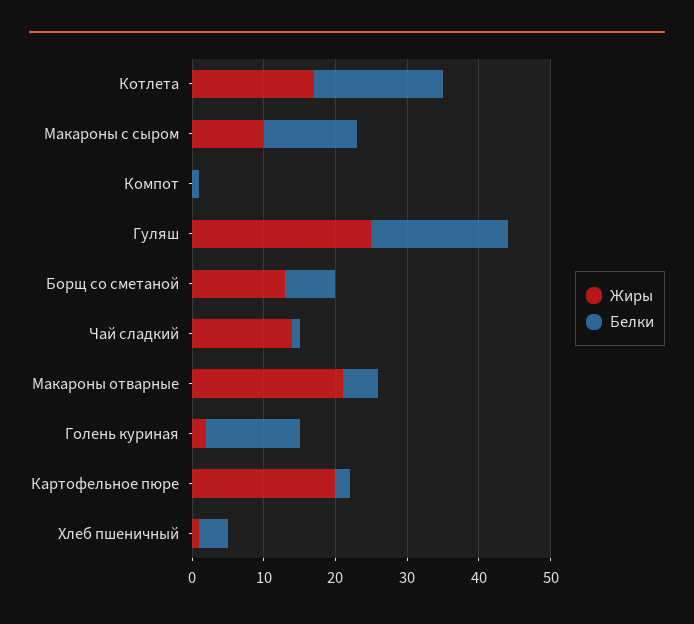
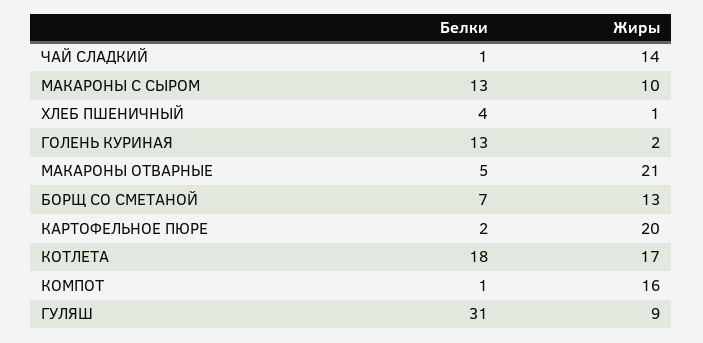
  {
    "Жиры": {
      "Котлета": 17,
      "Макароны с сыром": 10,
-     "Компот": 0,
+     "Компот": 16,
-     "Гуляш": 25,
+     "Гуляш": 9,
      "Борщ со сметаной": 13,
      "Чай сладкий": 14,
      "Макароны отварные": 21,
      "Голень куриная": 2,
      "Картофельное пюре": 20,
      "Хлеб пшеничный": 1
    },
    "Белки": {
      "Котлета": 18,
      "Макароны с сыром": 13,
      "Компот": 1,
-     "Гуляш": 20,
+     "Гуляш": 31,
      "Борщ со сметаной": 7,
      "Чай сладкий": 1,
      "Макароны отварные": 5,
      "Голень куриная": 13,
      "Картофельное пюре": 2,
      "Хлеб пшеничный": 4
    }
  }

